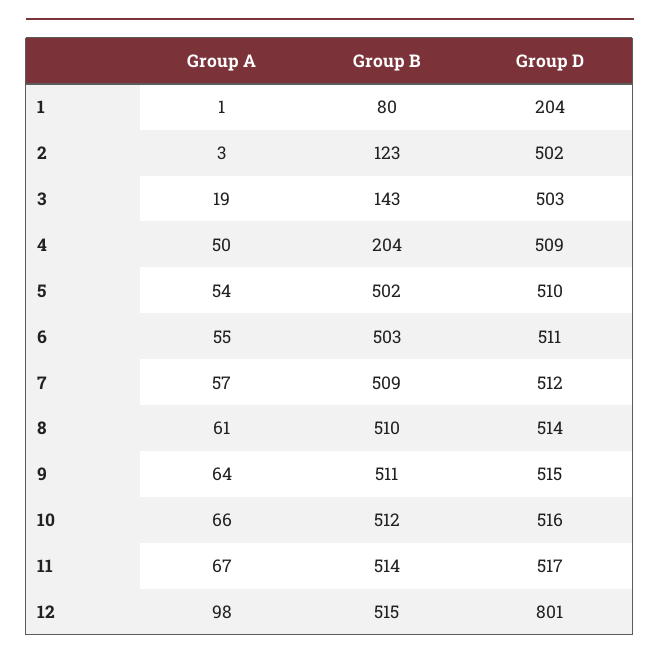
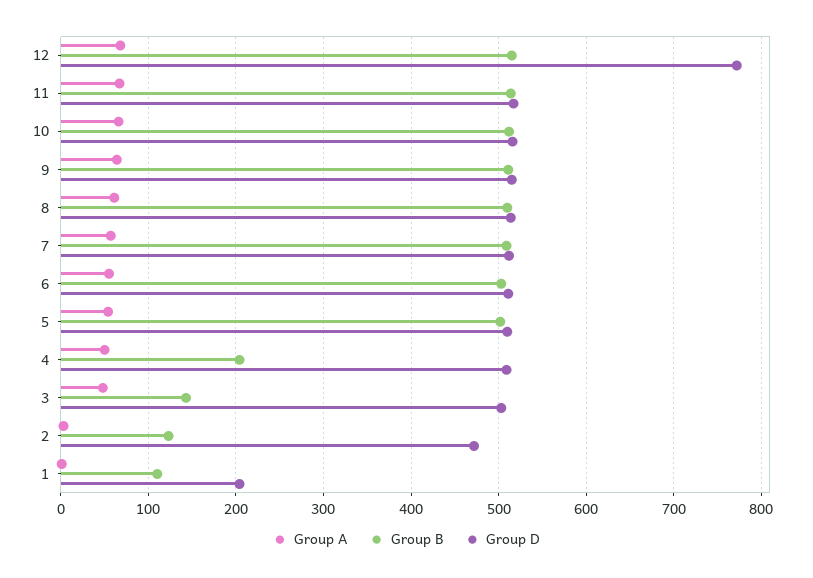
  {
    "Group A": {
      "1": 1,
      "2": 3,
-     "3": 19,
+     "3": 50,
      "4": 50,
      "5": 54,
      "6": 55,
      "7": 57,
      "8": 61,
      "9": 64,
      "10": 66,
      "11": 67,
-     "12": 98
+     "12": 70
    },
    "Group B": {
-     "1": 80,
+     "1": 110,
      "2": 123,
      "3": 143,
      "4": 204,
      "5": 502,
      "6": 503,
      "7": 509,
      "8": 510,
      "9": 511,
      "10": 512,
      "11": 514,
      "12": 515
    },
    "Group D": {
      "1": 204,
-     "2": 502,
+     "2": 470,
      "3": 503,
      "4": 509,
      "5": 510,
      "6": 511,
      "7": 512,
      "8": 514,
      "9": 515,
      "10": 516,
      "11": 517,
-     "12": 801
+     "12": 770
    }
  }

